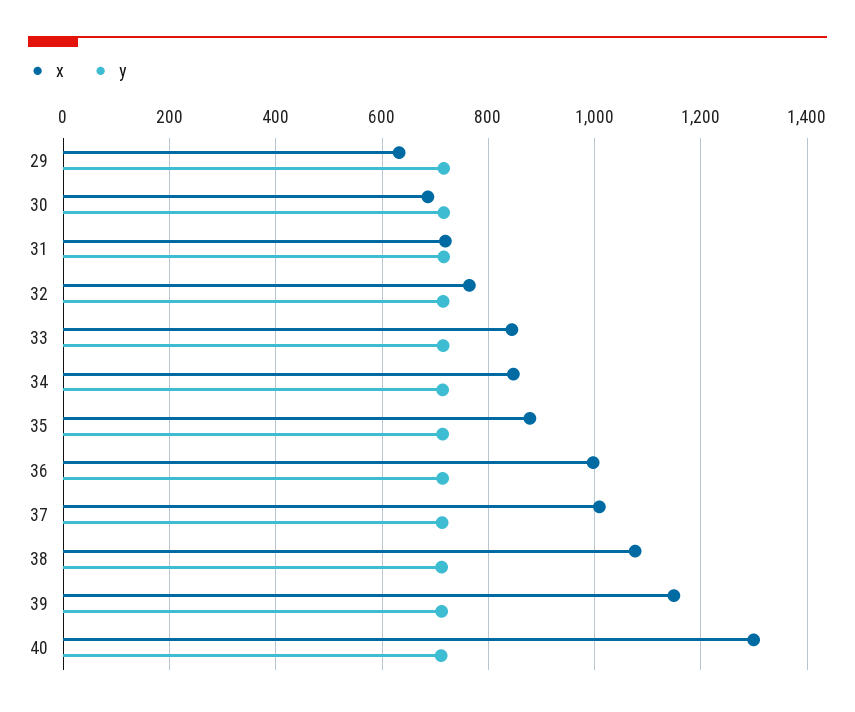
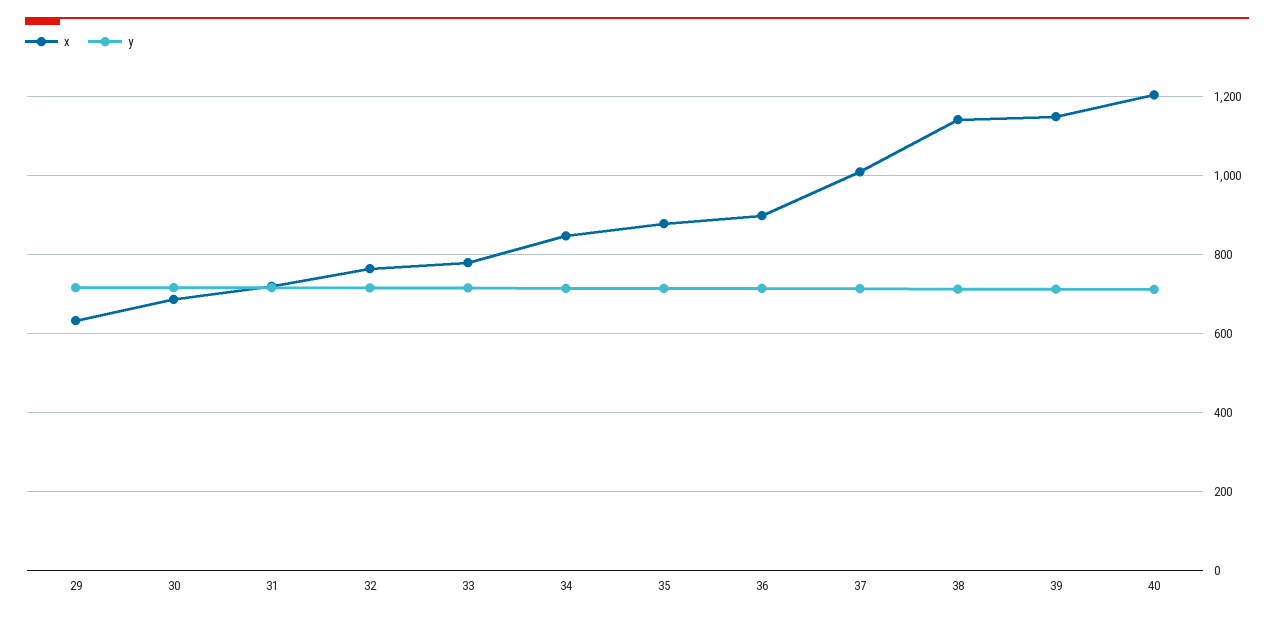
  {
    "x": {
      "29": 640,
      "30": 680,
      "31": 720,
      "32": 760,
-     "33": 840,
+     "33": 780,
      "34": 840,
      "35": 880,
-     "36": 1000,
+     "36": 900,
      "37": 1000,
-     "38": 1080,
+     "38": 1140,
      "39": 1140,
-     "40": 1300
+     "40": 1200
    },
    "y": {
      "29": 720,
      "30": 720,
      "31": 720,
      "32": 720,
      "33": 720,
      "34": 720,
      "35": 720,
      "36": 720,
      "37": 720,
      "38": 720,
      "39": 720,
      "40": 720
    }
  }

